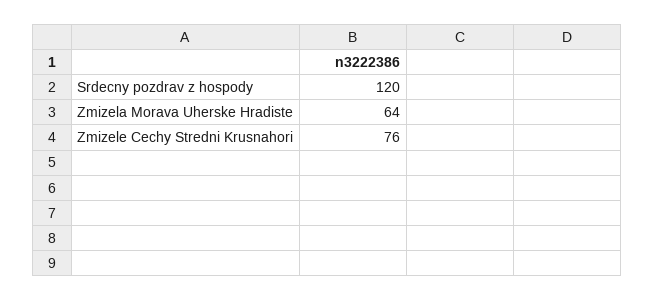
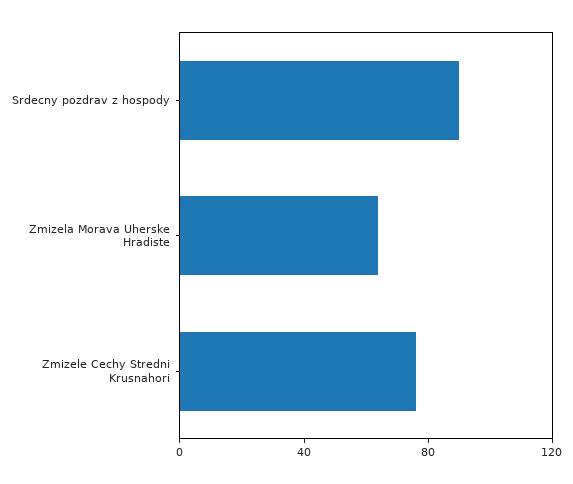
  {
-   "Srdecny pozdrav z hospody": 120,
+   "Srdecny pozdrav z hospody": 90,
    "Zmizela Morava Uherske Hradiste": 64,
    "Zmizele Cechy Stredni Krusnahori": 76
  }

